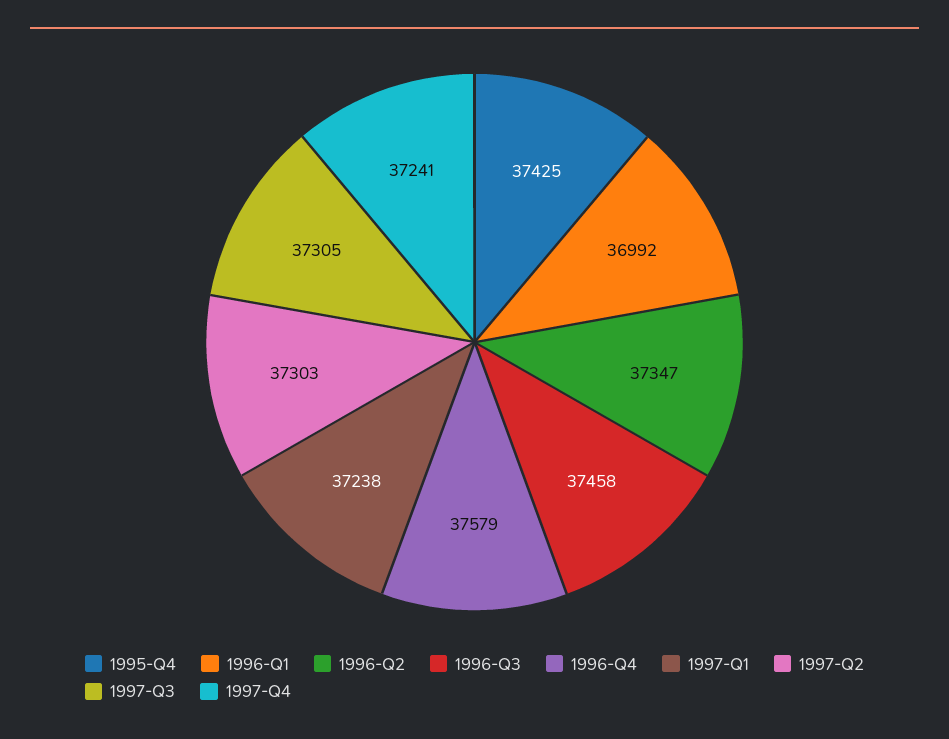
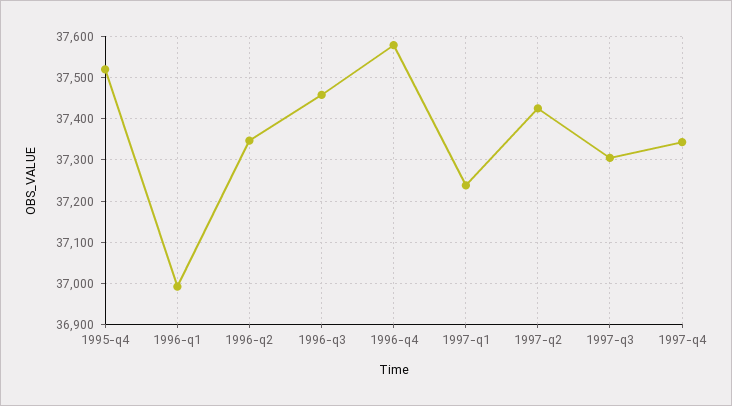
  {
-   "1995-Q4": 37425,
+   "1995-Q4": 37520,
    "1996-Q1": 36992,
    "1996-Q2": 37347,
    "1996-Q3": 37458,
    "1996-Q4": 37579,
    "1997-Q1": 37238,
-   "1997-Q2": 37303,
+   "1997-Q2": 37420,
    "1997-Q3": 37305,
-   "1997-Q4": 37241
+   "1997-Q4": 37340
  }

